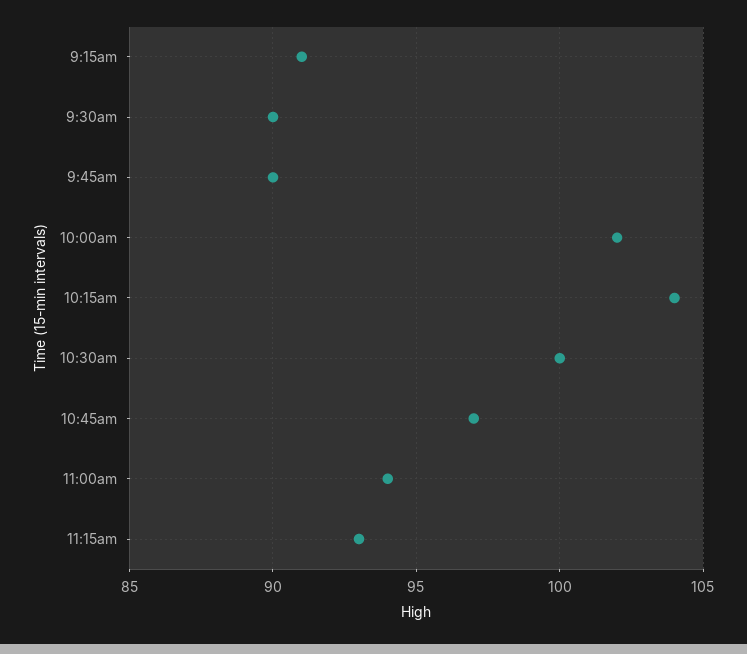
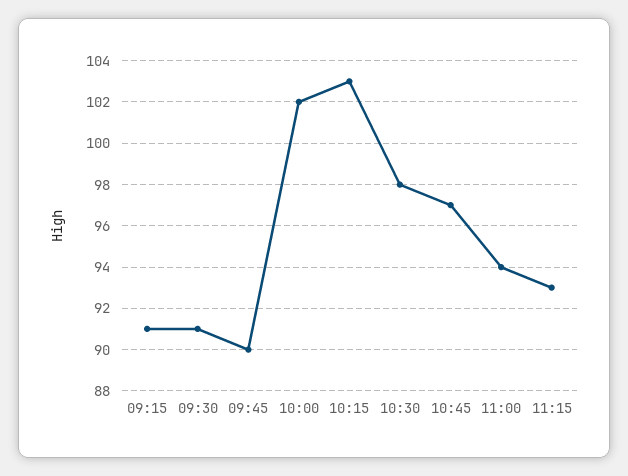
  {
    "9:15am": 91,
-   "9:30am": 90,
+   "9:30am": 91,
    "9:45am": 90,
    "10:00am": 102,
-   "10:15am": 104,
+   "10:15am": 103,
-   "10:30am": 100,
+   "10:30am": 98,
    "10:45am": 97,
    "11:00am": 94,
    "11:15am": 93
  }

